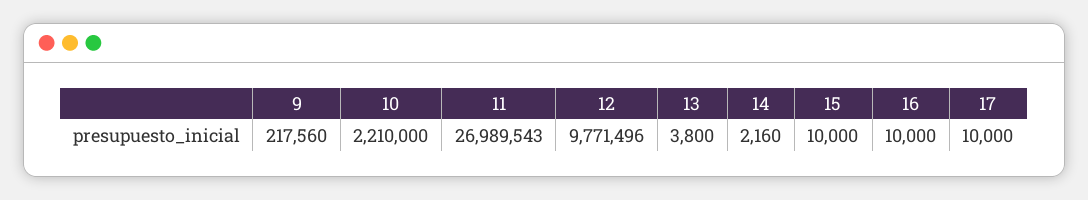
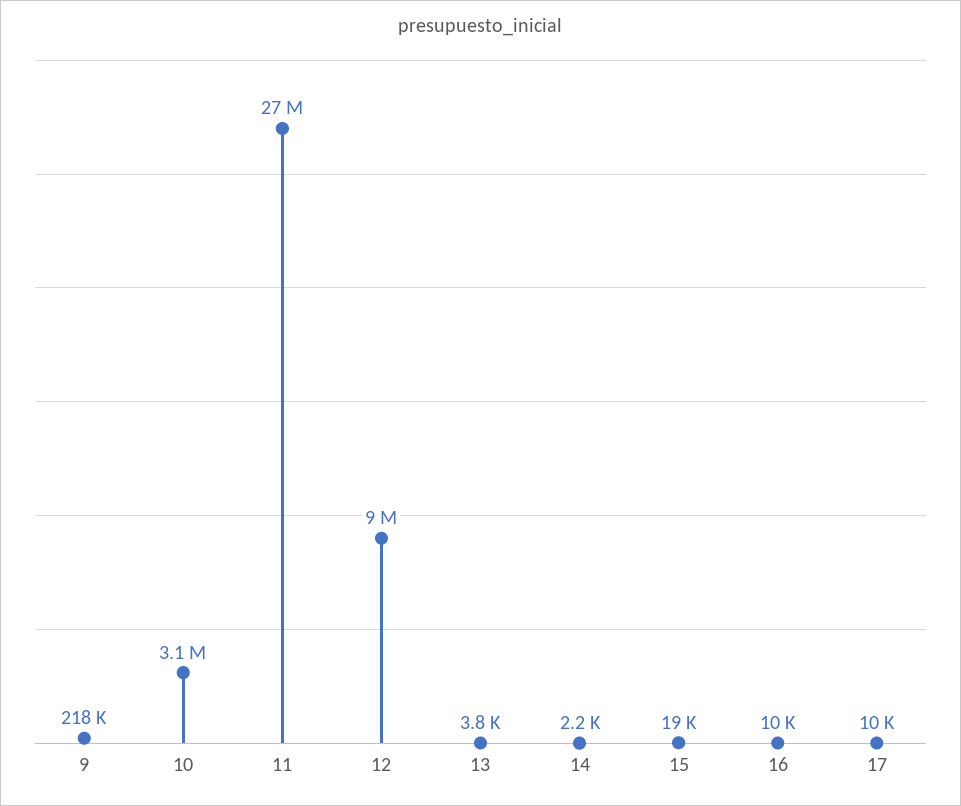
  {
    "9": 217560,
-   "10": 2210000,
+   "10": 3100000,
    "11": 26989543,
-   "12": 9771496,
+   "12": 9000000,
    "13": 3800,
    "14": 2160,
-   "15": 10000,
+   "15": 19000,
    "16": 10000,
    "17": 10000
  }

